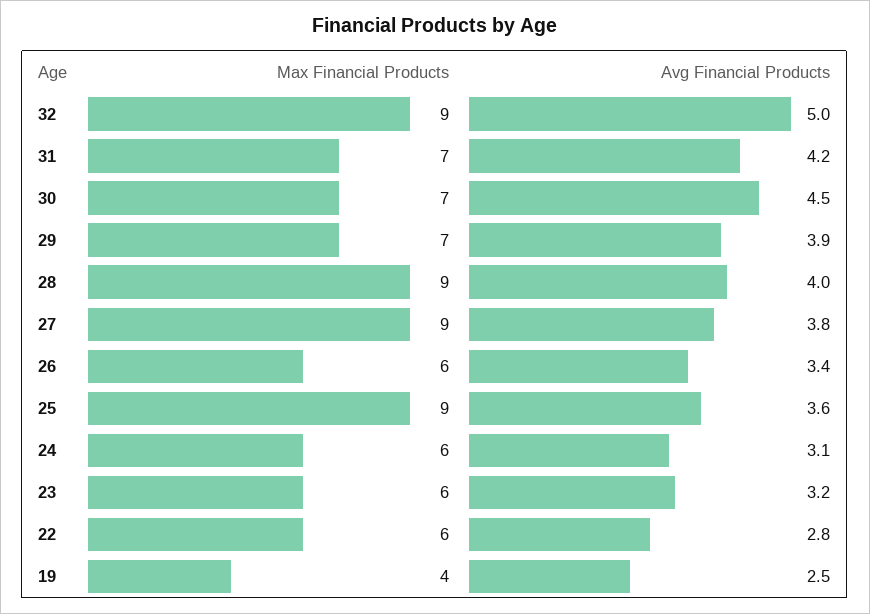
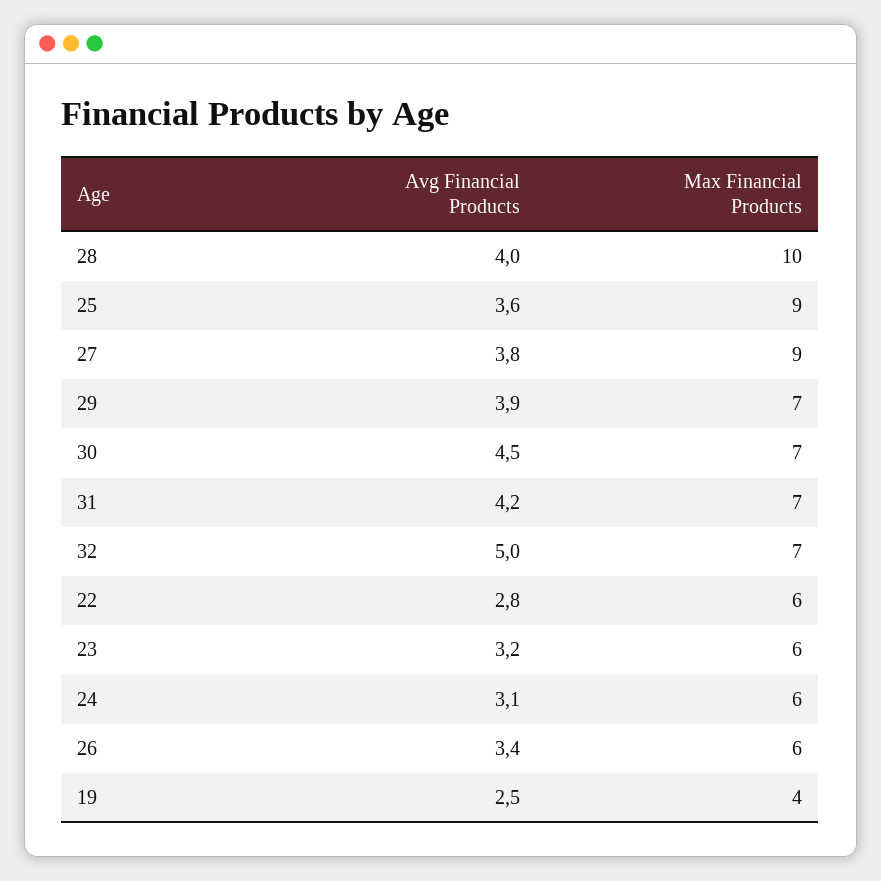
  {
    "Max Financial Products": {
-     "32": 9,
+     "32": 7,
      "31": 7,
      "30": 7,
      "29": 7,
-     "28": 9,
+     "28": 10,
      "27": 9,
      "26": 6,
      "25": 9,
      "24": 6,
      "23": 6,
      "22": 6,
      "19": 4
    },
    "Avg Financial Products": {
      "32": 5,
      "31": 4.2,
      "30": 4.5,
      "29": 3.9,
      "28": 4,
      "27": 3.8,
      "26": 3.4,
      "25": 3.6,
      "24": 3.1,
      "23": 3.2,
      "22": 2.8,
      "19": 2.5
    }
  }

